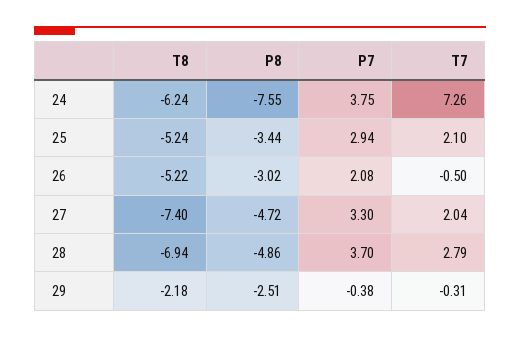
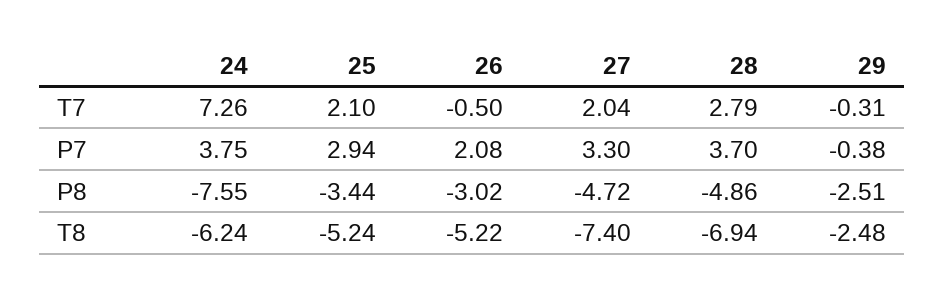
  {
    "T8": {
      "24": -6.24,
      "25": -5.24,
      "26": -5.22,
      "27": -7.4,
      "28": -6.94,
-     "29": -2.18
+     "29": -2.48
    },
    "P8": {
      "24": -7.55,
      "25": -3.44,
      "26": -3.02,
      "27": -4.72,
      "28": -4.86,
      "29": -2.51
    },
    "P7": {
      "24": 3.75,
      "25": 2.94,
      "26": 2.08,
      "27": 3.3,
      "28": 3.7,
      "29": -0.38
    },
    "T7": {
      "24": 7.26,
      "25": 2.1,
      "26": -0.5,
      "27": 2.04,
      "28": 2.79,
      "29": -0.31
    }
  }

